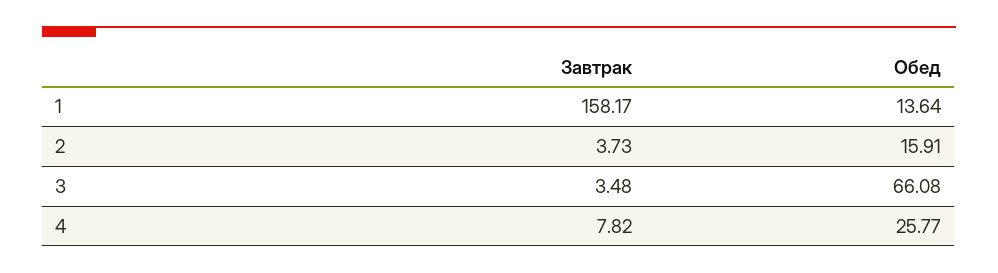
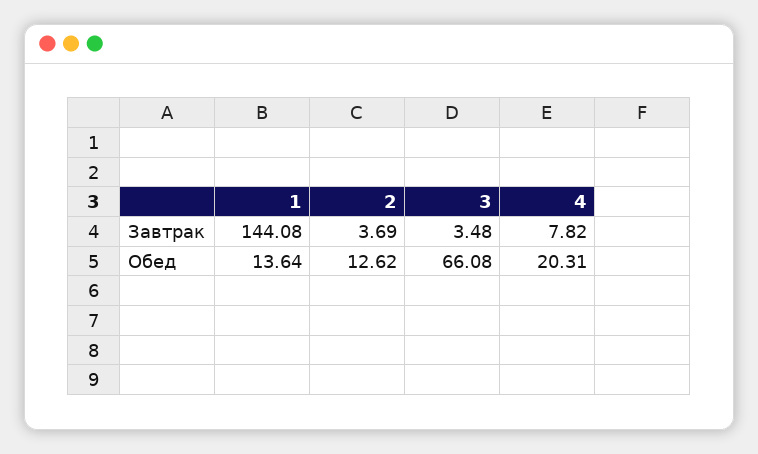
  {
    "Завтрак": {
-     "1": 158.17,
+     "1": 144.08,
-     "2": 3.73,
+     "2": 3.69,
      "3": 3.48,
      "4": 7.82
    },
    "Обед": {
      "1": 13.64,
-     "2": 15.91,
+     "2": 12.62,
      "3": 66.08,
-     "4": 25.77
+     "4": 20.31
    }
  }

